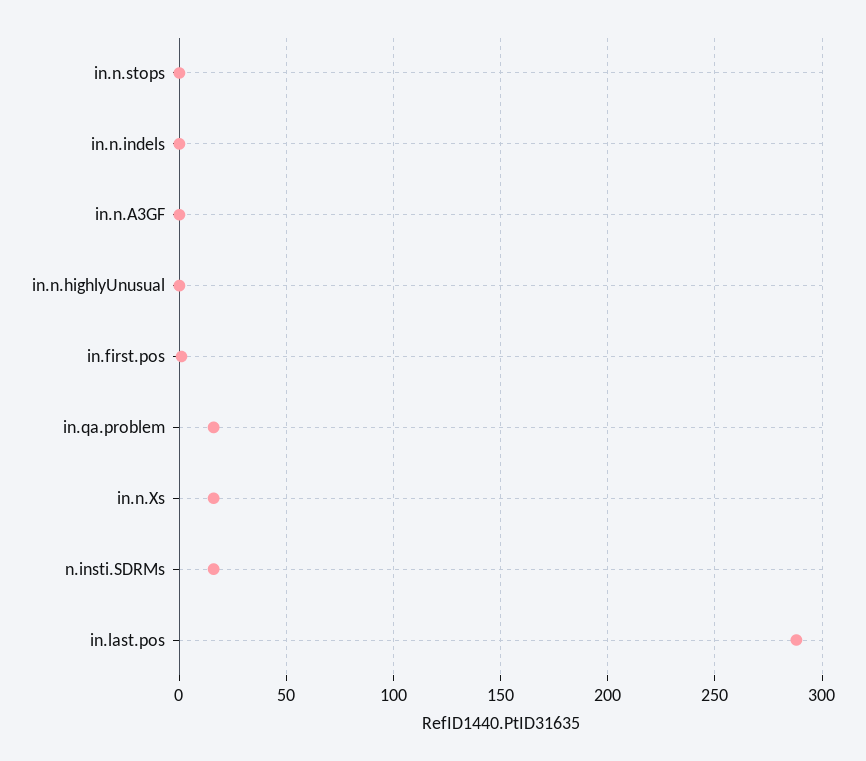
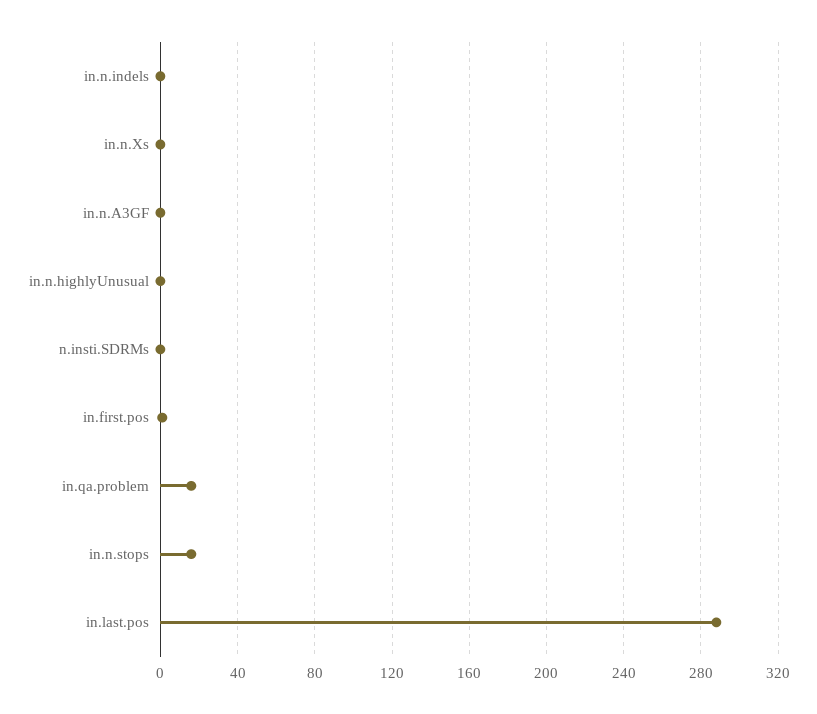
  {
-   "in.n.stops": 0,
+   "in.n.stops": 15,
    "in.n.indels": 0,
    "in.n.A3GF": 0,
    "in.n.highlyUnusual": 0,
    "in.first.pos": 0,
    "in.qa.problem": 15,
-   "in.n.Xs": 15,
+   "in.n.Xs": 0,
-   "n.insti.SDRMs": 15,
+   "n.insti.SDRMs": 0,
    "in.last.pos": 290
  }

